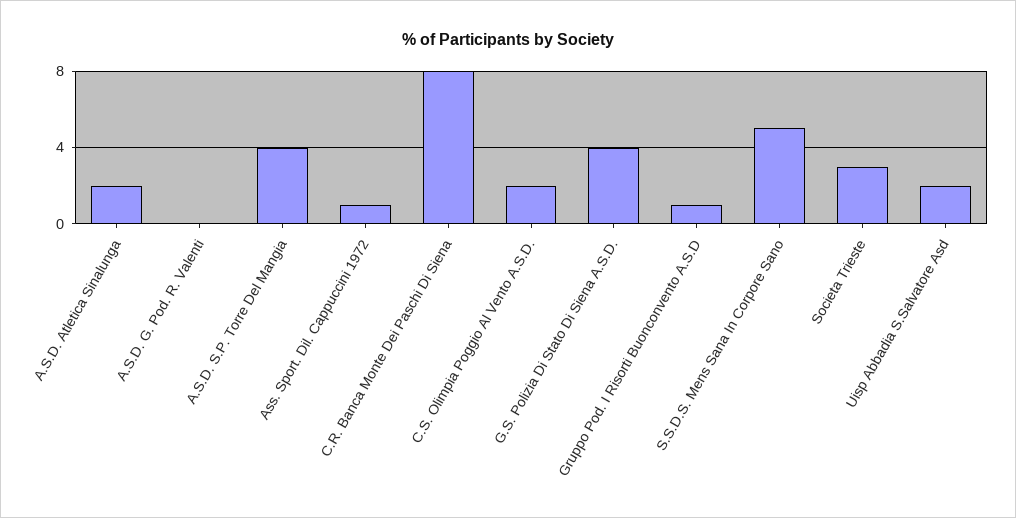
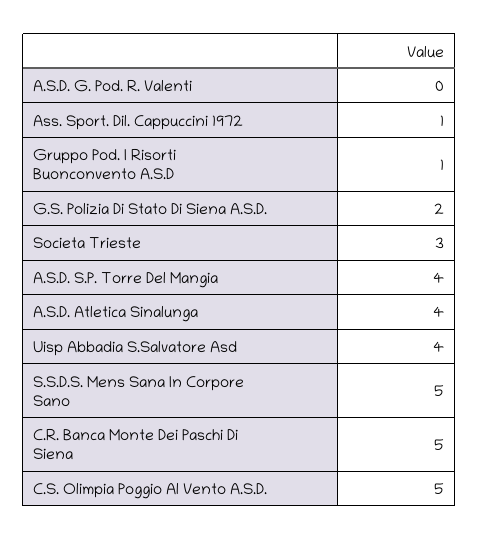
  {
-   "A.S.D. Atletica Sinalunga": 2,
+   "A.S.D. Atletica Sinalunga": 4,
    "A.S.D. G. Pod. R. Valenti": 0,
    "A.S.D. S.P. Torre Del Mangia": 4,
    "Ass. Sport. Dil. Cappuccini 1972": 1,
-   "C.R. Banca Monte Dei Paschi Di Siena": 8,
+   "C.R. Banca Monte Dei Paschi Di Siena": 5,
-   "C.S. Olimpia Poggio Al Vento A.S.D.": 2,
+   "C.S. Olimpia Poggio Al Vento A.S.D.": 5,
-   "G.S. Polizia Di Stato Di Siena A.S.D.": 4,
+   "G.S. Polizia Di Stato Di Siena A.S.D.": 2,
    "Gruppo Pod. I Risorti Buonconvento A.S.D": 1,
    "S.S.D.S. Mens Sana In Corpore Sano": 5,
    "Societa Trieste": 3,
-   "Uisp Abbadia S.Salvatore Asd": 2
+   "Uisp Abbadia S.Salvatore Asd": 4
  }

